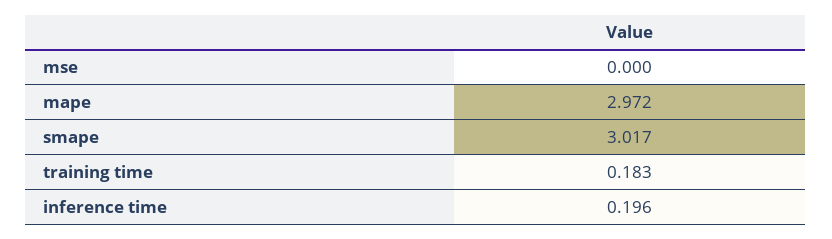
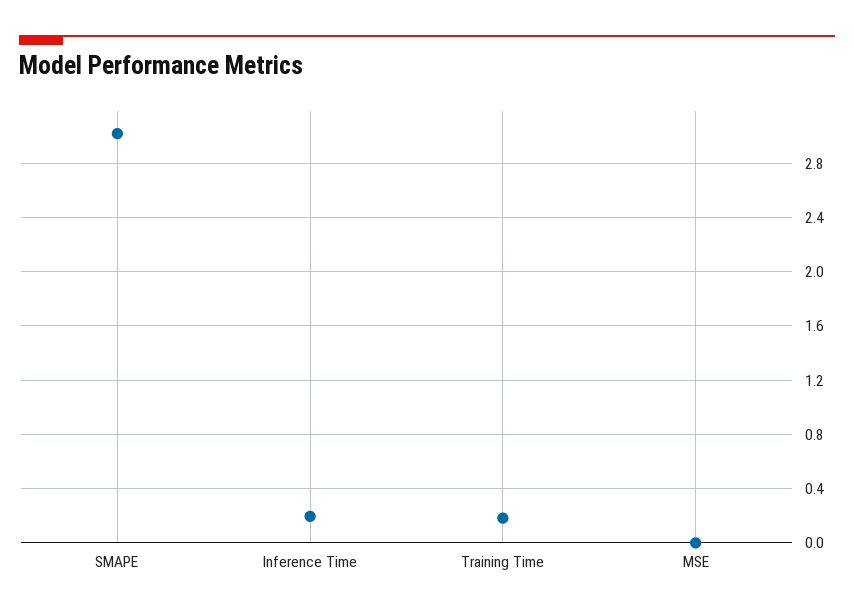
  {
    "mse": 0,
-   "mape": 2.972,
    "smape": 3.017,
    "training time": 0.183,
    "inference time": 0.196
  }

